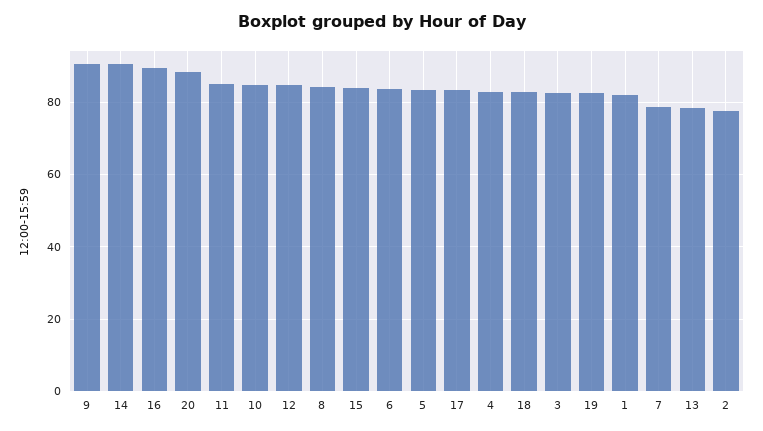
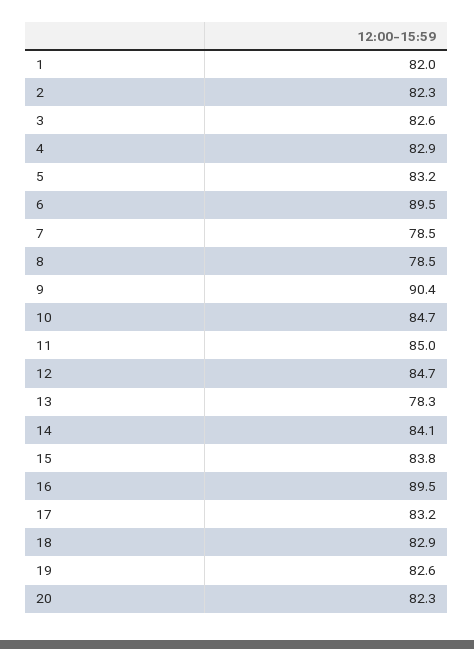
  {
    "9": 90.4,
-   "14": 90,
+   "14": 84.1,
    "16": 89.5,
-   "20": 88,
+   "20": 82.3,
    "11": 85,
    "10": 84.7,
    "12": 84.7,
-   "8": 84,
+   "8": 78.5,
    "15": 83.8,
-   "6": 84,
+   "6": 89.5,
    "5": 83.2,
    "17": 83.2,
    "4": 82.9,
    "18": 82.9,
    "3": 82.6,
    "19": 82.6,
    "1": 82,
    "7": 78.5,
    "13": 78.3,
-   "2": 78
+   "2": 82.3
  }

